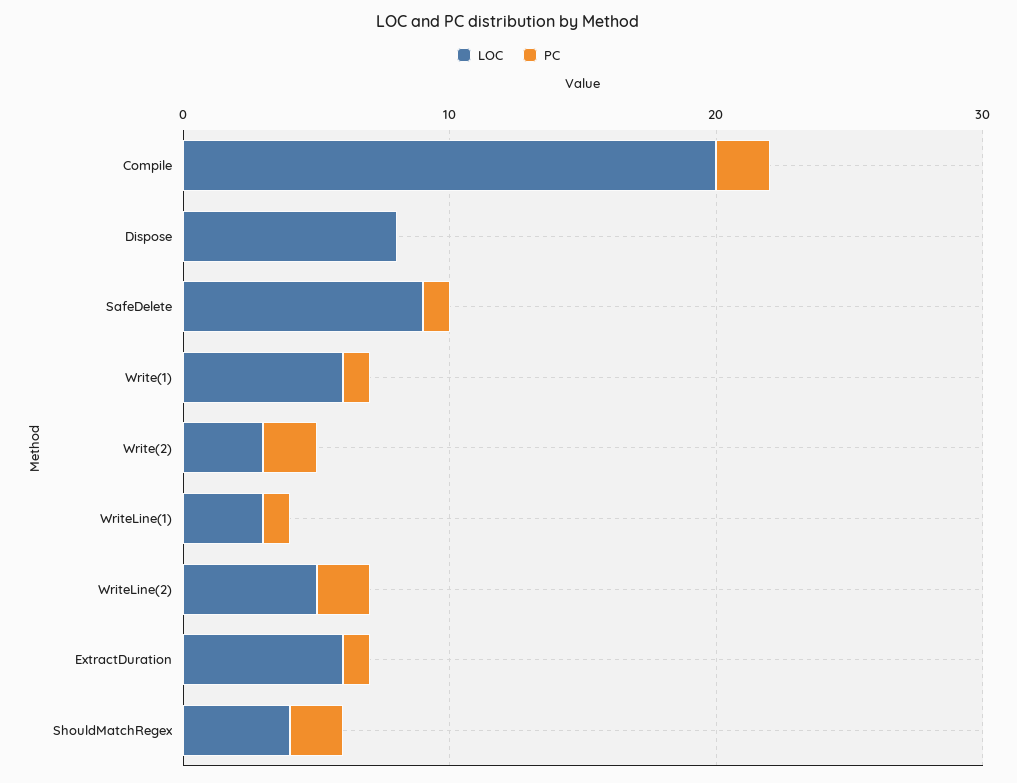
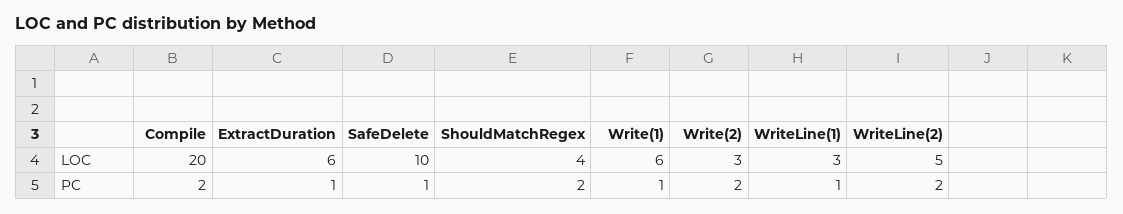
  {
    "LOC": {
      "Compile": 20,
-     "Dispose": 8,
-     "SafeDelete": 9,
+     "SafeDelete": 10,
      "Write(1)": 6,
      "Write(2)": 3,
      "WriteLine(1)": 3,
      "WriteLine(2)": 5,
      "ExtractDuration": 6,
      "ShouldMatchRegex": 4
    },
    "PC": {
      "Compile": 2,
-     "Dispose": 0,
      "SafeDelete": 1,
      "Write(1)": 1,
      "Write(2)": 2,
      "WriteLine(1)": 1,
      "WriteLine(2)": 2,
      "ExtractDuration": 1,
      "ShouldMatchRegex": 2
    }
  }

